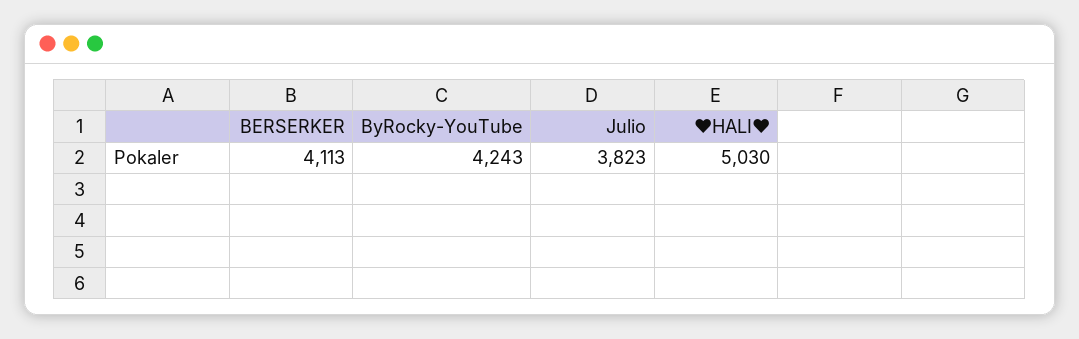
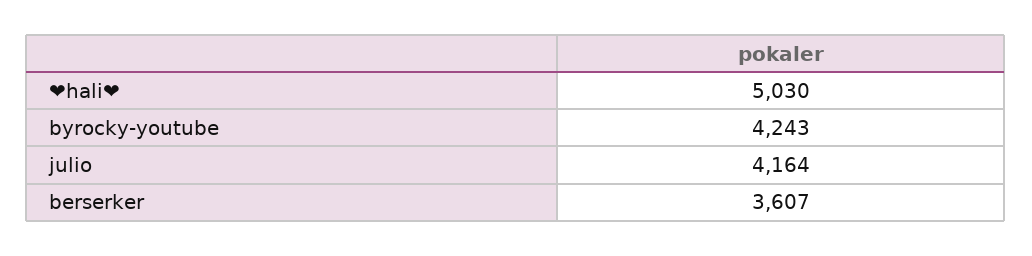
  {
-   "BERSERKER": 4113,
+   "BERSERKER": 3607,
    "ByRocky-YouTube": 4243,
-   "Julio": 3823,
+   "Julio": 4164,
    "❤HALI❤": 5030
  }

